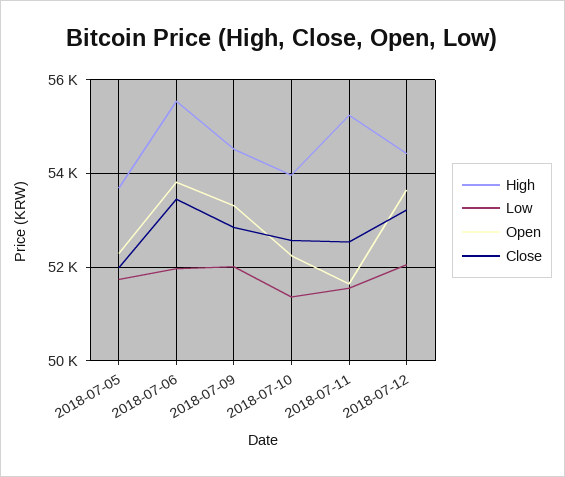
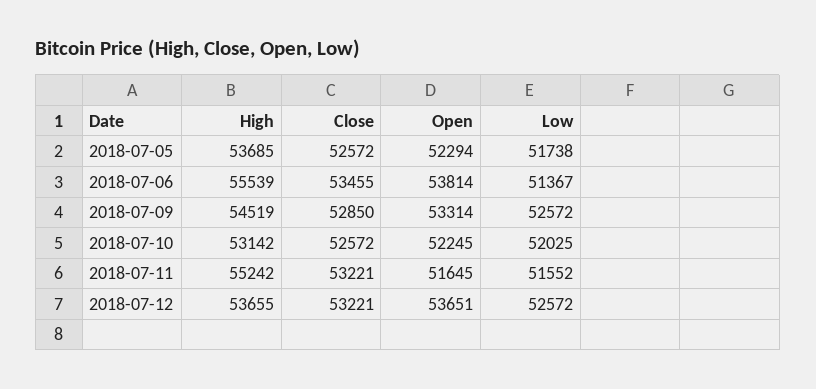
  {
    "High": {
      "2018-07-05": 53685,
      "2018-07-06": 55539,
      "2018-07-09": 54519,
-     "2018-07-10": 54000,
+     "2018-07-10": 53142,
      "2018-07-11": 55242,
-     "2018-07-12": 54400
+     "2018-07-12": 53655
    },
    "Low": {
      "2018-07-05": 51738,
-     "2018-07-06": 52000,
+     "2018-07-06": 51367,
-     "2018-07-09": 52000,
+     "2018-07-09": 52572,
-     "2018-07-10": 51400,
+     "2018-07-10": 52025,
      "2018-07-11": 51552,
-     "2018-07-12": 52000
+     "2018-07-12": 52572
    },
    "Open": {
      "2018-07-05": 52294,
      "2018-07-06": 53814,
      "2018-07-09": 53314,
      "2018-07-10": 52245,
      "2018-07-11": 51645,
      "2018-07-12": 53651
    },
    "Close": {
-     "2018-07-05": 52000,
+     "2018-07-05": 52572,
      "2018-07-06": 53455,
      "2018-07-09": 52850,
      "2018-07-10": 52572,
-     "2018-07-11": 52600,
+     "2018-07-11": 53221,
      "2018-07-12": 53221
    }
  }

